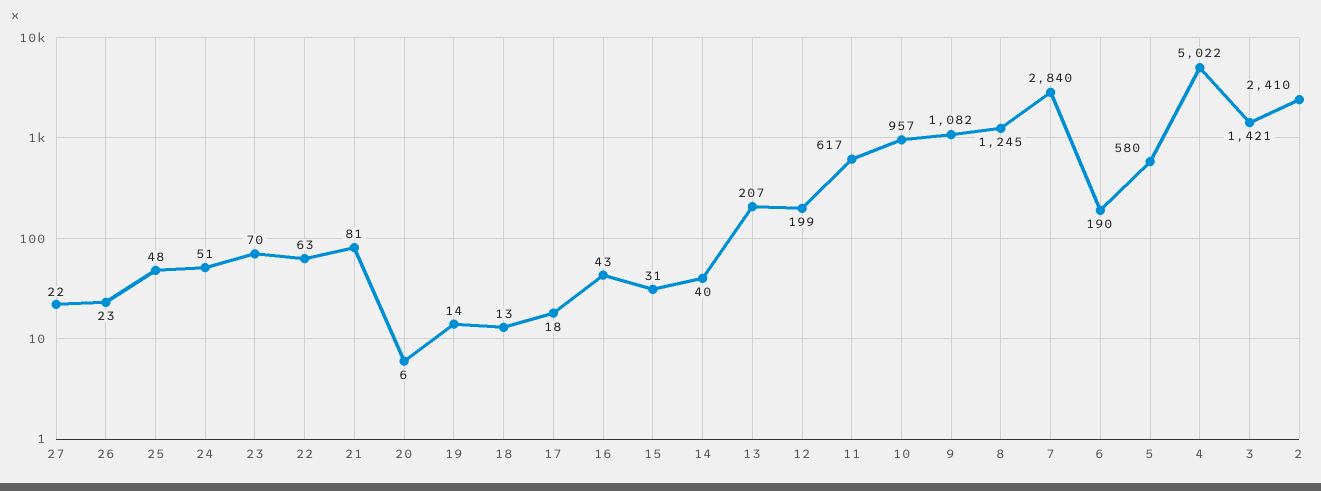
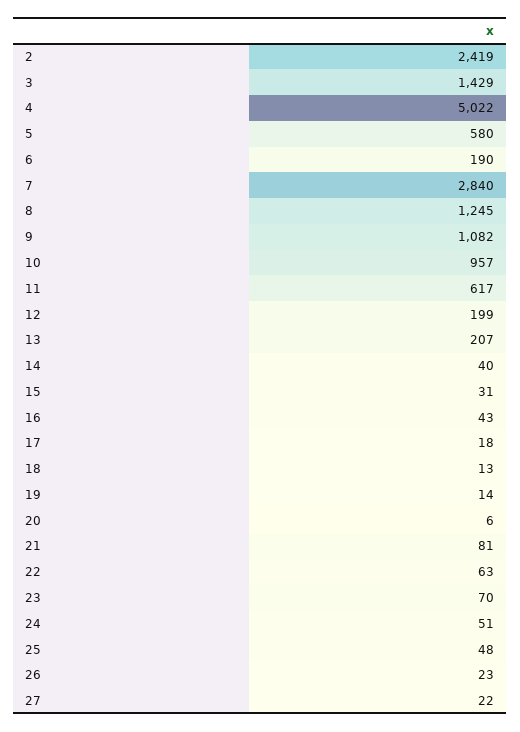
  {
    "27": 22,
    "26": 23,
    "25": 48,
    "24": 51,
    "23": 70,
    "22": 63,
    "21": 81,
    "20": 6,
    "19": 14,
    "18": 13,
    "17": 18,
    "16": 43,
    "15": 31,
    "14": 40,
    "13": 207,
    "12": 199,
    "11": 617,
    "10": 957,
    "9": 1082,
    "8": 1245,
    "7": 2840,
    "6": 190,
    "5": 580,
    "4": 5022,
-   "3": 1421,
+   "3": 1429,
-   "2": 2410
+   "2": 2419
  }

